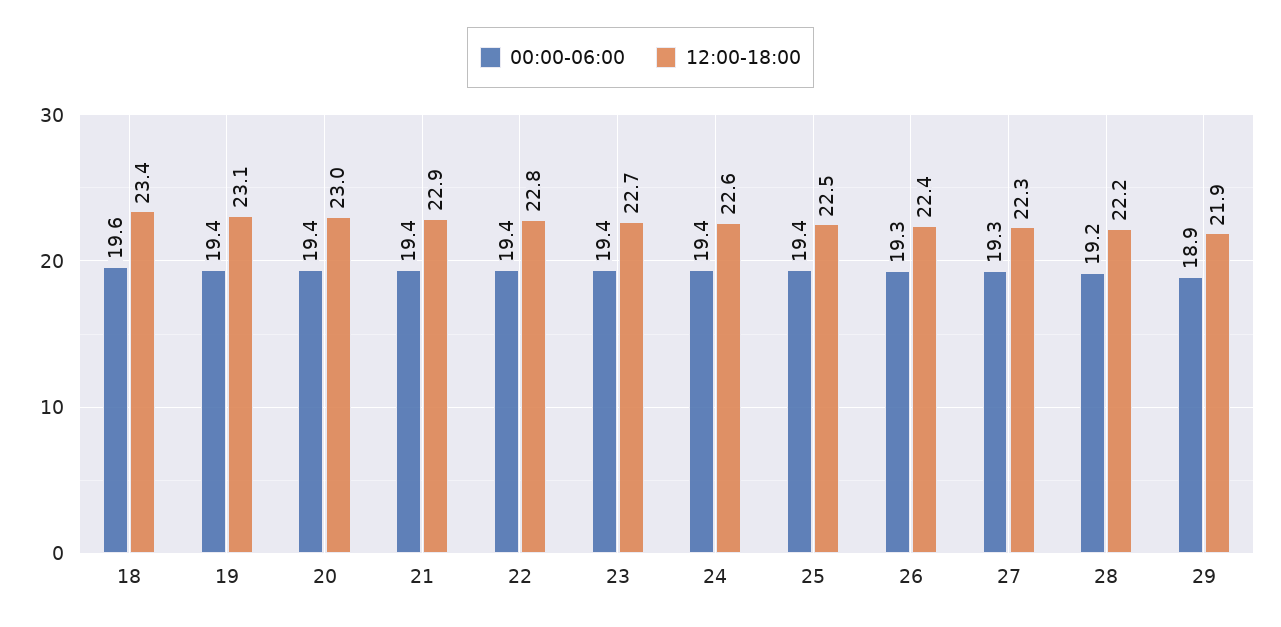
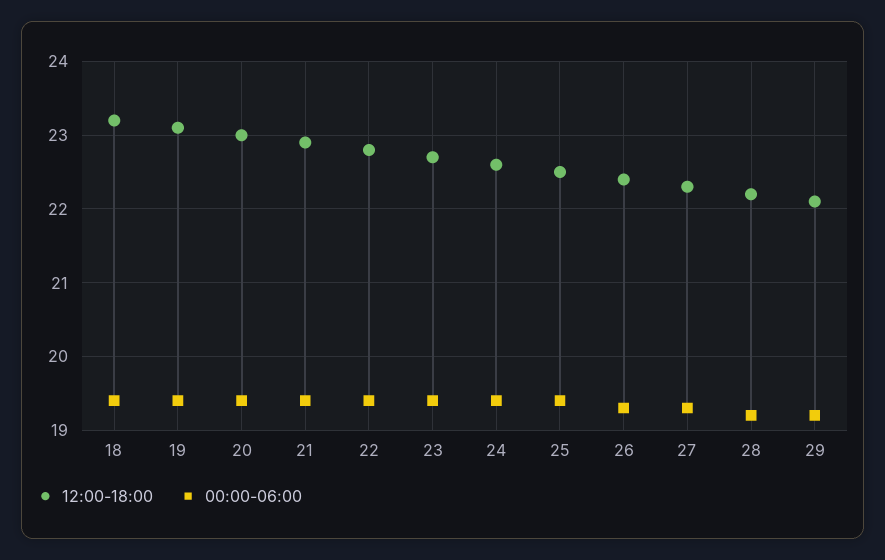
  {
    "00:00-06:00": {
-     "18": 19.6,
+     "18": 19.4,
      "19": 19.4,
      "20": 19.4,
      "21": 19.4,
      "22": 19.4,
      "23": 19.4,
      "24": 19.4,
      "25": 19.4,
      "26": 19.3,
      "27": 19.3,
      "28": 19.2,
-     "29": 18.9
+     "29": 19.2
    },
    "12:00-18:00": {
-     "18": 23.4,
+     "18": 23.2,
      "19": 23.1,
      "20": 23,
      "21": 22.9,
      "22": 22.8,
      "23": 22.7,
      "24": 22.6,
      "25": 22.5,
      "26": 22.4,
      "27": 22.3,
      "28": 22.2,
-     "29": 21.9
+     "29": 22.1
    }
  }

